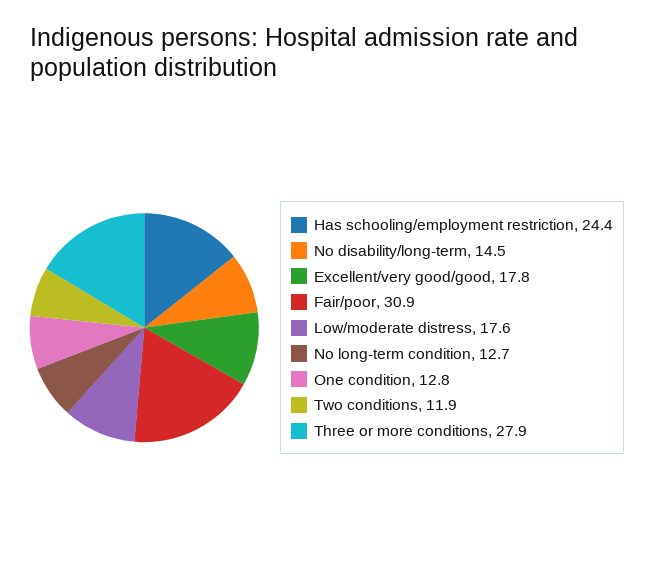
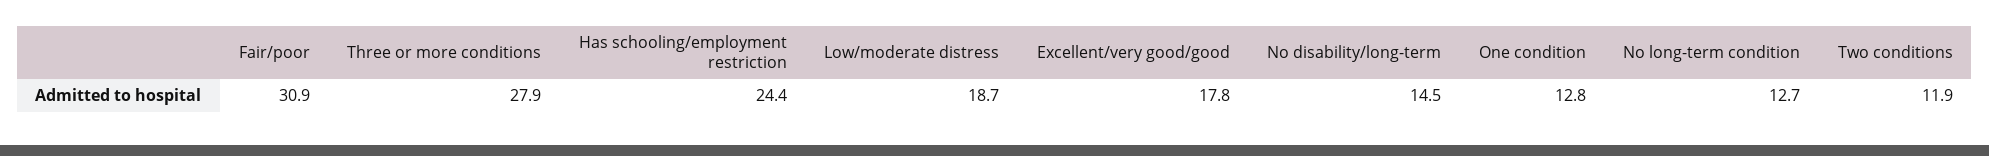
  {
    "Has schooling/employment restriction": 24.4,
    "No disability/long-term": 14.5,
    "Excellent/very good/good": 17.8,
    "Fair/poor": 30.9,
-   "Low/moderate distress": 17.6,
+   "Low/moderate distress": 18.7,
    "No long-term condition": 12.7,
    "One condition": 12.8,
    "Two conditions": 11.9,
    "Three or more conditions": 27.9
  }

